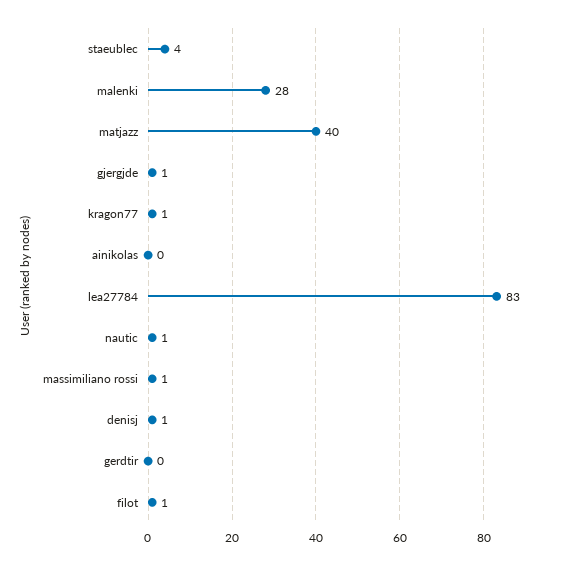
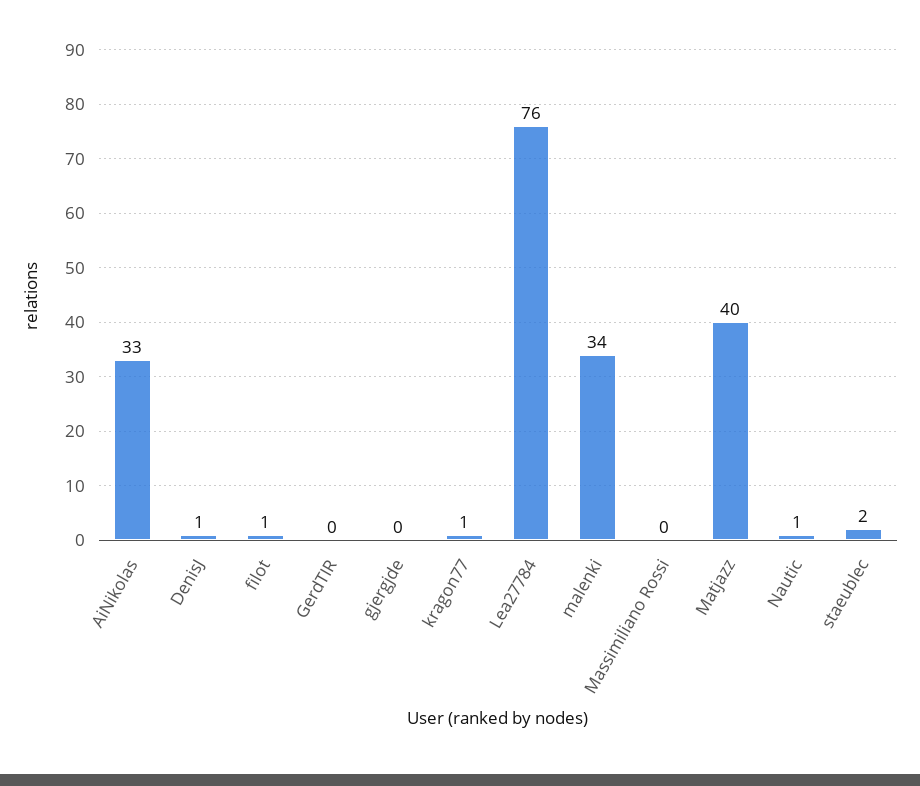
  {
-   "staeublec": 4,
+   "staeublec": 2,
-   "malenki": 28,
+   "malenki": 34,
    "matjazz": 40,
-   "gjergjde": 1,
+   "gjergjde": 0,
    "kragon77": 1,
-   "ainikolas": 0,
+   "ainikolas": 33,
-   "lea27784": 83,
+   "lea27784": 76,
    "nautic": 1,
-   "massimiliano rossi": 1,
+   "massimiliano rossi": 0,
    "denisj": 1,
    "gerdtir": 0,
    "filot": 1
  }

